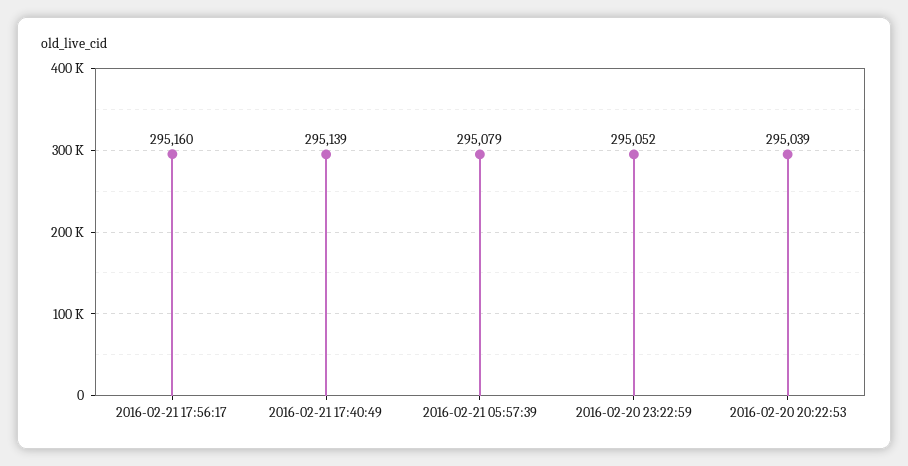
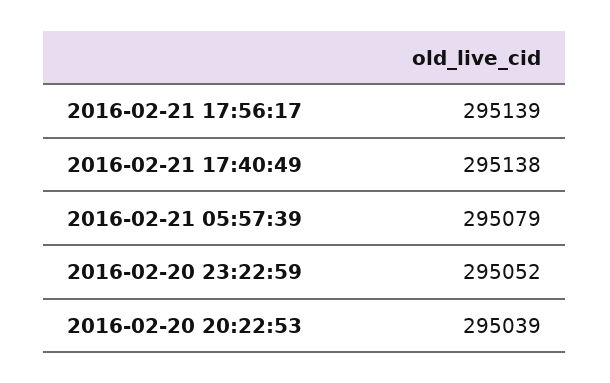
  {
-   "2016-02-21 17:56:17": 295160,
+   "2016-02-21 17:56:17": 295139,
-   "2016-02-21 17:40:49": 295139,
+   "2016-02-21 17:40:49": 295138,
    "2016-02-21 05:57:39": 295079,
    "2016-02-20 23:22:59": 295052,
    "2016-02-20 20:22:53": 295039
  }

